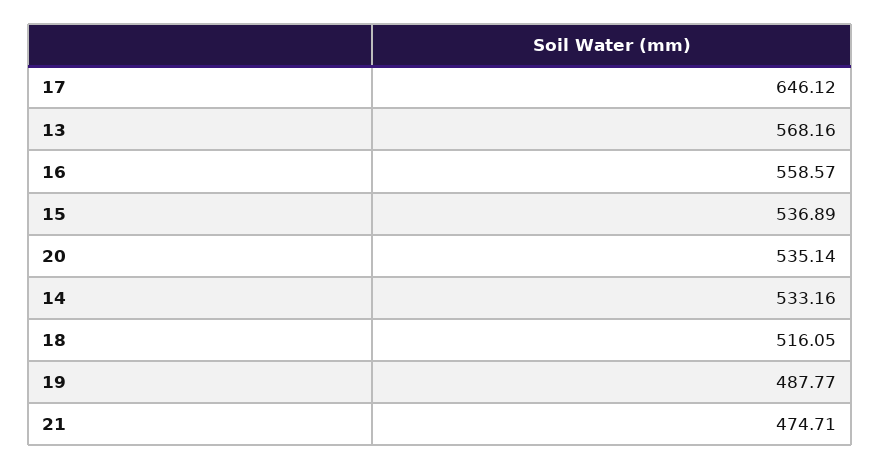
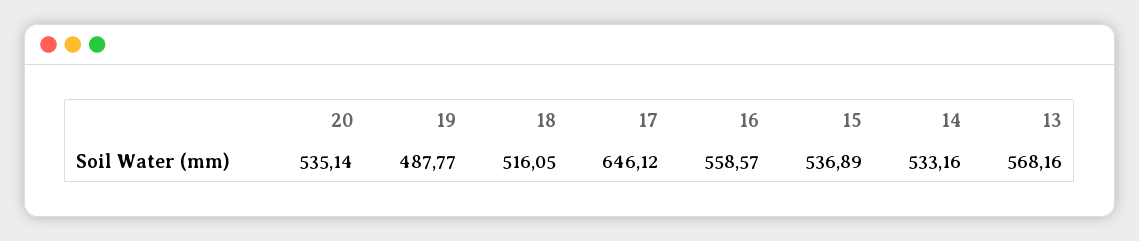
  {
    "17": 646.12,
    "13": 568.16,
    "16": 558.57,
    "15": 536.89,
    "20": 535.14,
    "14": 533.16,
    "18": 516.05,
-   "19": 487.77,
+   "19": 487.77
-   "21": 474.71
  }

